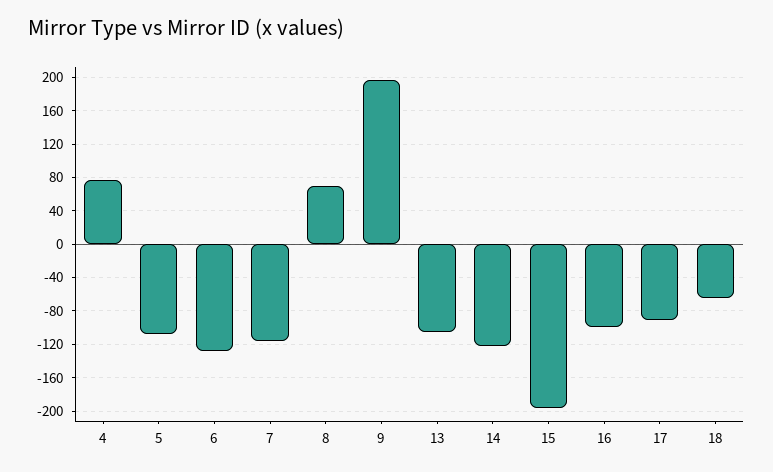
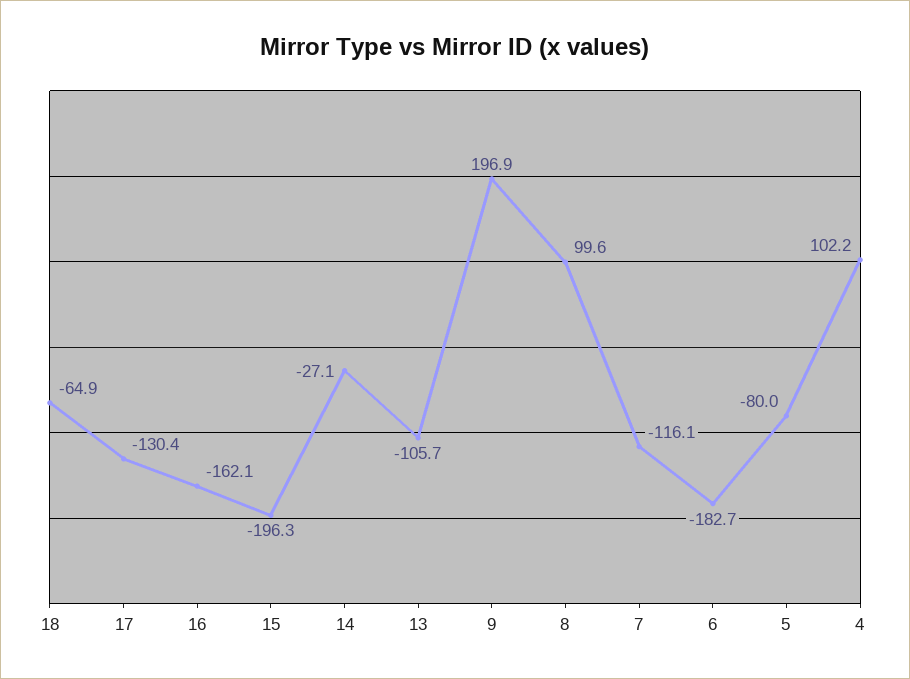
  {
-   "4": 80,
+   "4": 102.2,
-   "5": -110,
+   "5": -80,
-   "6": -130,
+   "6": -182.7,
    "7": -116.1,
-   "8": 70,
+   "8": 99.6,
    "9": 196.9,
    "13": -105.7,
-   "14": -120,
+   "14": -27.1,
    "15": -196.3,
-   "16": -100,
+   "16": -162.1,
-   "17": -90,
+   "17": -130.4,
    "18": -64.9
  }

